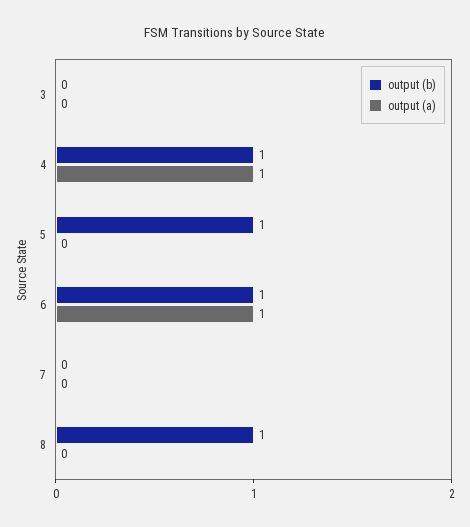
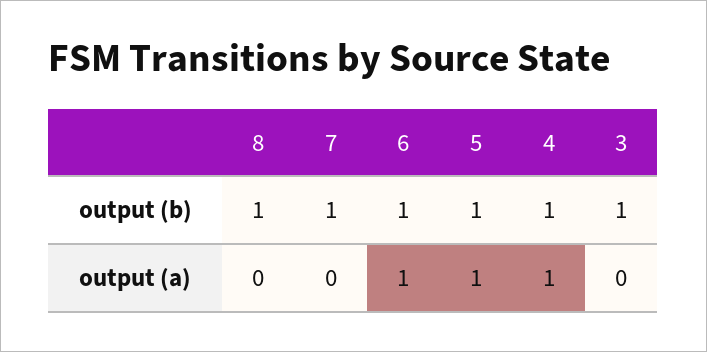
  {
    "output (b)": {
-     "3": 0,
+     "3": 1,
      "4": 1,
      "5": 1,
      "6": 1,
-     "7": 0,
+     "7": 1,
      "8": 1
    },
    "output (a)": {
      "3": 0,
      "4": 1,
-     "5": 0,
+     "5": 1,
      "6": 1,
      "7": 0,
      "8": 0
    }
  }

